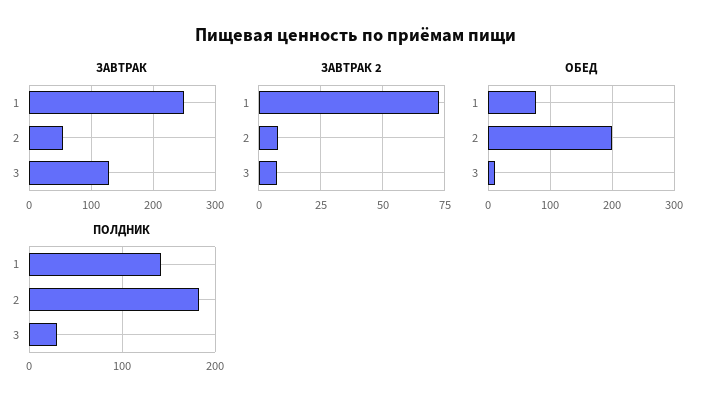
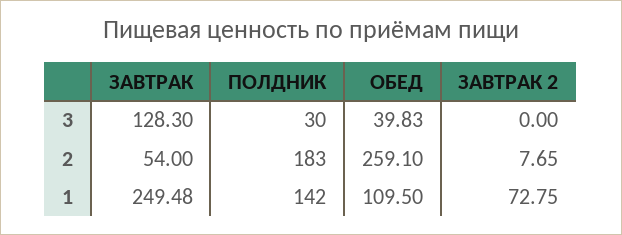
  {
    "ЗАВТРАК": {
      "1": 249.48,
      "2": 54,
      "3": 128.3
    },
    "ЗАВТРАК 2": {
      "1": 72.75,
      "2": 7.65,
-     "3": 7.5
+     "3": 0
    },
    "ОБЕД": {
-     "1": 80,
+     "1": 109.5,
-     "2": 200,
+     "2": 259.1,
-     "3": 10
+     "3": 39.83
    },
    "ПОЛДНИК": {
      "1": 142,
      "2": 183,
      "3": 30
    }
  }

